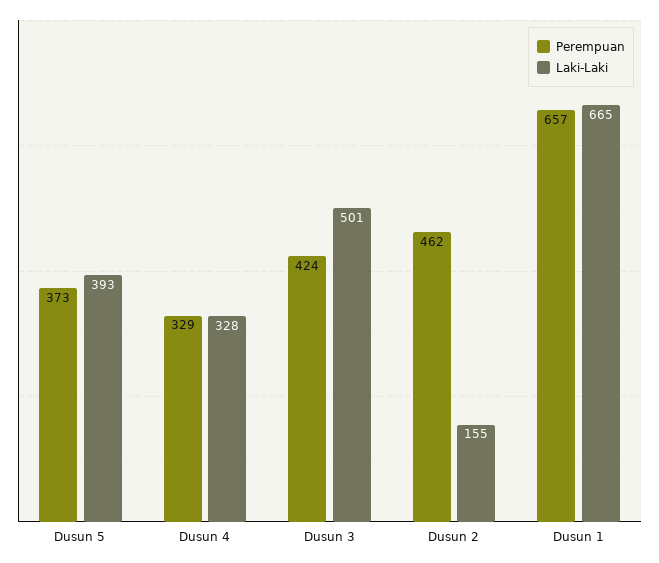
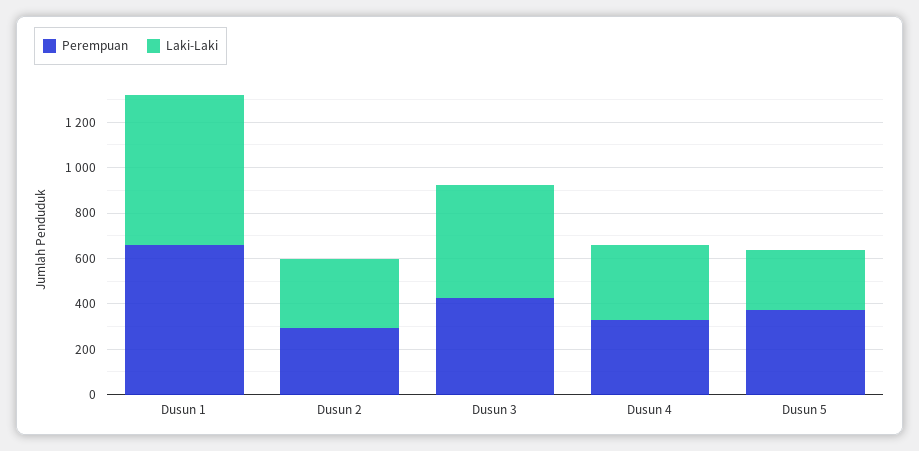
  {
    "Perempuan": {
      "Dusun 5": 373,
      "Dusun 4": 329,
      "Dusun 3": 424,
-     "Dusun 2": 462,
+     "Dusun 2": 300,
      "Dusun 1": 657
    },
    "Laki-Laki": {
-     "Dusun 5": 393,
+     "Dusun 5": 250,
      "Dusun 4": 328,
      "Dusun 3": 501,
-     "Dusun 2": 155,
+     "Dusun 2": 300,
      "Dusun 1": 665
    }
  }

